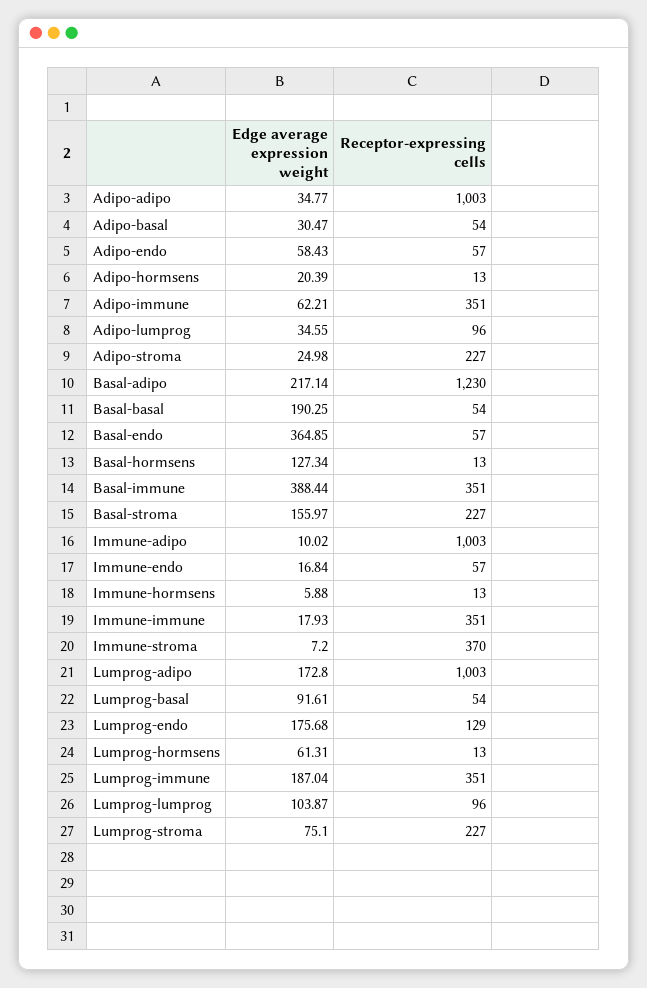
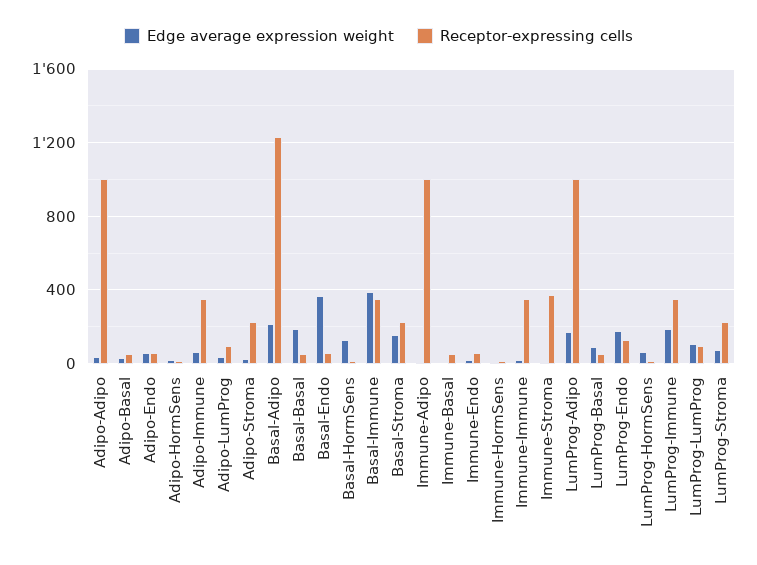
  {
    "Edge average expression weight": {
      "Adipo-adipo": 34.77,
      "Adipo-basal": 30.47,
      "Adipo-endo": 58.43,
      "Adipo-hormsens": 20.39,
      "Adipo-immune": 62.21,
      "Adipo-lumprog": 34.55,
      "Adipo-stroma": 24.98,
      "Basal-adipo": 217.14,
      "Basal-basal": 190.25,
      "Basal-endo": 364.85,
      "Basal-hormsens": 127.34,
      "Basal-immune": 388.44,
      "Basal-stroma": 155.97,
      "Immune-adipo": 10.02,
      "Immune-endo": 16.84,
      "Immune-hormsens": 5.88,
      "Immune-immune": 17.93,
      "Immune-stroma": 7.2,
      "Lumprog-adipo": 172.8,
      "Lumprog-basal": 91.61,
      "Lumprog-endo": 175.68,
      "Lumprog-hormsens": 61.31,
      "Lumprog-immune": 187.04,
      "Lumprog-lumprog": 103.87,
-     "Lumprog-stroma": 75.1
+     "Lumprog-stroma": 75.1,
+     "Immune-Basal": 0
    },
    "Receptor-expressing cells": {
      "Adipo-adipo": 1003,
      "Adipo-basal": 54,
      "Adipo-endo": 57,
      "Adipo-hormsens": 13,
      "Adipo-immune": 351,
      "Adipo-lumprog": 96,
      "Adipo-stroma": 227,
      "Basal-adipo": 1230,
      "Basal-basal": 54,
      "Basal-endo": 57,
      "Basal-hormsens": 13,
      "Basal-immune": 351,
      "Basal-stroma": 227,
      "Immune-adipo": 1003,
      "Immune-endo": 57,
      "Immune-hormsens": 13,
      "Immune-immune": 351,
      "Immune-stroma": 370,
      "Lumprog-adipo": 1003,
      "Lumprog-basal": 54,
      "Lumprog-endo": 129,
      "Lumprog-hormsens": 13,
      "Lumprog-immune": 351,
      "Lumprog-lumprog": 96,
-     "Lumprog-stroma": 227
+     "Lumprog-stroma": 227,
+     "Immune-Basal": 50
    }
  }

